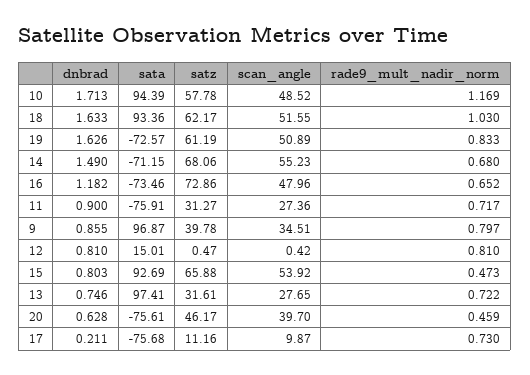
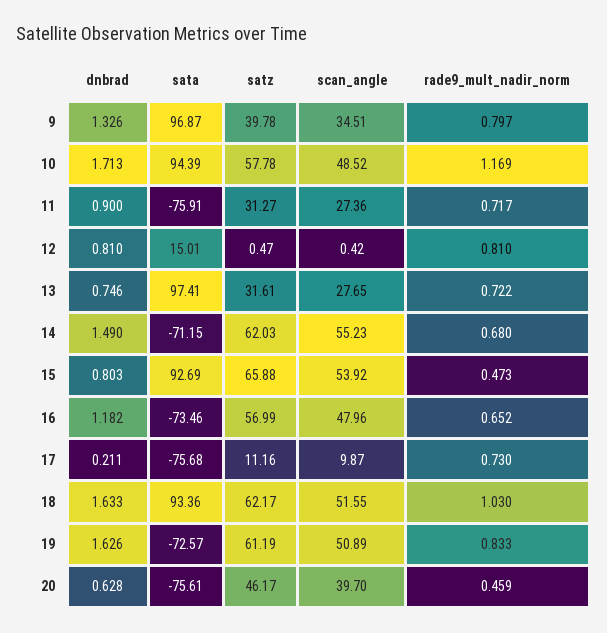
  {
    "dnbrad": {
      "10": 1.713,
      "18": 1.633,
      "19": 1.626,
      "14": 1.49,
      "16": 1.182,
      "11": 0.9,
-     "9": 0.855,
+     "9": 1.326,
      "12": 0.81,
      "15": 0.803,
      "13": 0.746,
      "20": 0.628,
      "17": 0.211
    },
    "sata": {
      "10": 94.39,
      "18": 93.36,
      "19": -72.57,
      "14": -71.15,
      "16": -73.46,
      "11": -75.91,
      "9": 96.87,
      "12": 15.01,
      "15": 92.69,
      "13": 97.41,
      "20": -75.61,
      "17": -75.68
    },
    "satz": {
      "10": 57.78,
      "18": 62.17,
      "19": 61.19,
-     "14": 68.06,
+     "14": 62.03,
-     "16": 72.86,
+     "16": 56.99,
      "11": 31.27,
      "9": 39.78,
      "12": 0.47,
      "15": 65.88,
      "13": 31.61,
      "20": 46.17,
      "17": 11.16
    },
    "scan_angle": {
      "10": 48.52,
      "18": 51.55,
      "19": 50.89,
      "14": 55.23,
      "16": 47.96,
      "11": 27.36,
      "9": 34.51,
      "12": 0.42,
      "15": 53.92,
      "13": 27.65,
      "20": 39.7,
      "17": 9.87
    },
    "rade9_mult_nadir_norm": {
      "10": 1.169,
      "18": 1.03,
      "19": 0.833,
      "14": 0.68,
      "16": 0.652,
      "11": 0.717,
      "9": 0.797,
      "12": 0.81,
      "15": 0.473,
      "13": 0.722,
      "20": 0.459,
      "17": 0.73
    }
  }

